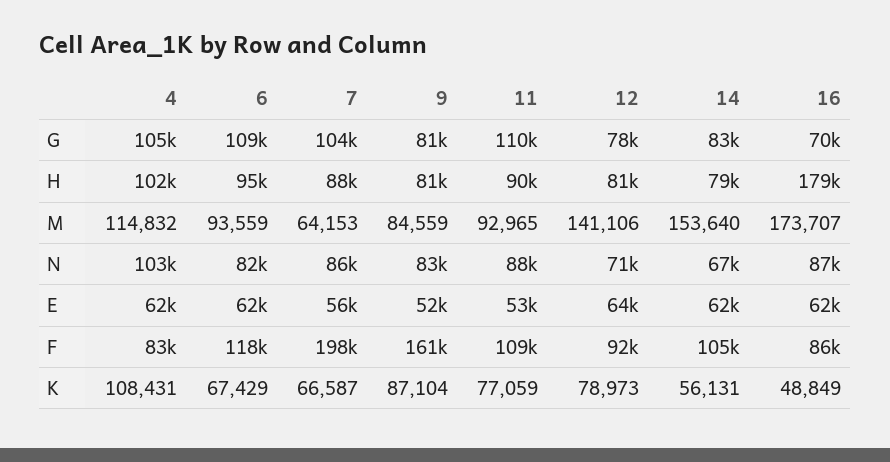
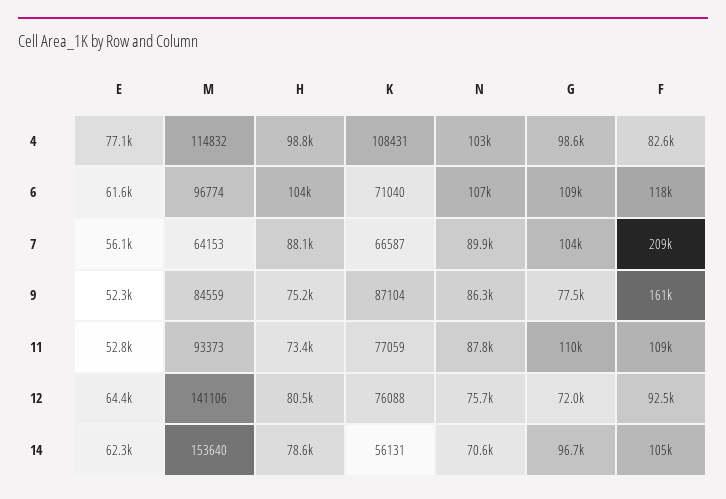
  {
    "4": {
-     "G": 105000,
+     "G": 98600,
-     "H": 102000,
+     "H": 98800,
      "M": 114832,
      "N": 103000,
-     "E": 62000,
+     "E": 77100,
      "F": 82600,
      "K": 108431
    },
    "6": {
      "G": 109000,
-     "H": 95000,
+     "H": 104000,
-     "M": 93559,
+     "M": 96774,
-     "N": 82000,
+     "N": 107000,
      "E": 61600,
      "F": 118000,
-     "K": 67429
+     "K": 71040
    },
    "7": {
      "G": 104000,
      "H": 88100,
      "M": 64153,
-     "N": 86000,
+     "N": 89900,
      "E": 56100,
-     "F": 198000,
+     "F": 209000,
      "K": 66587
    },
    "9": {
-     "G": 81000,
+     "G": 77500,
-     "H": 81000,
+     "H": 75200,
      "M": 84559,
-     "N": 83000,
+     "N": 86300,
      "E": 52300,
      "F": 161000,
      "K": 87104
    },
    "11": {
      "G": 110000,
-     "H": 90000,
+     "H": 73400,
-     "M": 92965,
+     "M": 93373,
      "N": 87800,
      "E": 52800,
      "F": 109000,
      "K": 77059
    },
    "12": {
-     "G": 78000,
+     "G": 72000,
      "H": 80500,
      "M": 141106,
-     "N": 71000,
+     "N": 75700,
      "E": 64400,
      "F": 92500,
-     "K": 78973
+     "K": 76088
    },
    "14": {
-     "G": 83000,
+     "G": 96700,
      "H": 78600,
      "M": 153640,
-     "N": 67000,
+     "N": 70600,
      "E": 62300,
      "F": 105000,
      "K": 56131
-   },
+   }
-   "16": {
-     "G": 70000,
-     "H": 179000,
-     "M": 173707,
-     "N": 87000,
-     "E": 62000,
-     "F": 86000,
-     "K": 48849
-   }
  }

